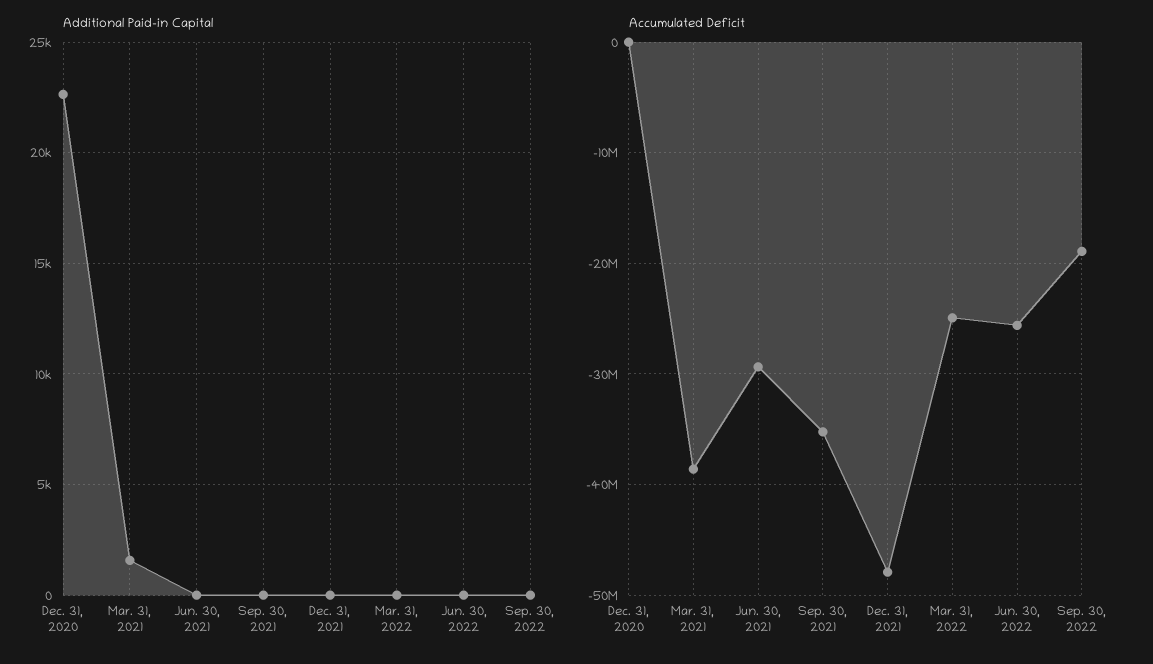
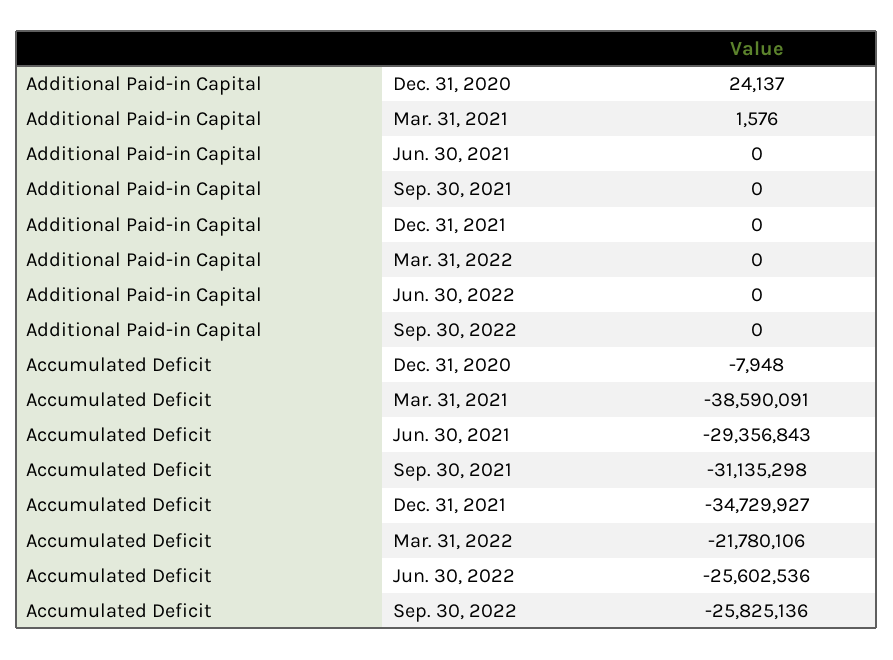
  {
    "Additional Paid-in Capital": {
-     "Dec. 31, 2020": 22500,
+     "Dec. 31, 2020": 24137,
      "Mar. 31, 2021": 1576,
      "Jun. 30, 2021": 0,
      "Sep. 30, 2021": 0,
      "Dec. 31, 2021": 0,
      "Mar. 31, 2022": 0,
      "Jun. 30, 2022": 0,
      "Sep. 30, 2022": 0
    },
    "Accumulated Deficit": {
      "Dec. 31, 2020": -7948,
      "Mar. 31, 2021": -38590091,
      "Jun. 30, 2021": -29356843,
-     "Sep. 30, 2021": -35000000,
+     "Sep. 30, 2021": -31135298,
-     "Dec. 31, 2021": -48000000,
+     "Dec. 31, 2021": -34729927,
-     "Mar. 31, 2022": -25000000,
+     "Mar. 31, 2022": -21780106,
      "Jun. 30, 2022": -25602536,
-     "Sep. 30, 2022": -19000000
+     "Sep. 30, 2022": -25825136
    }
  }

